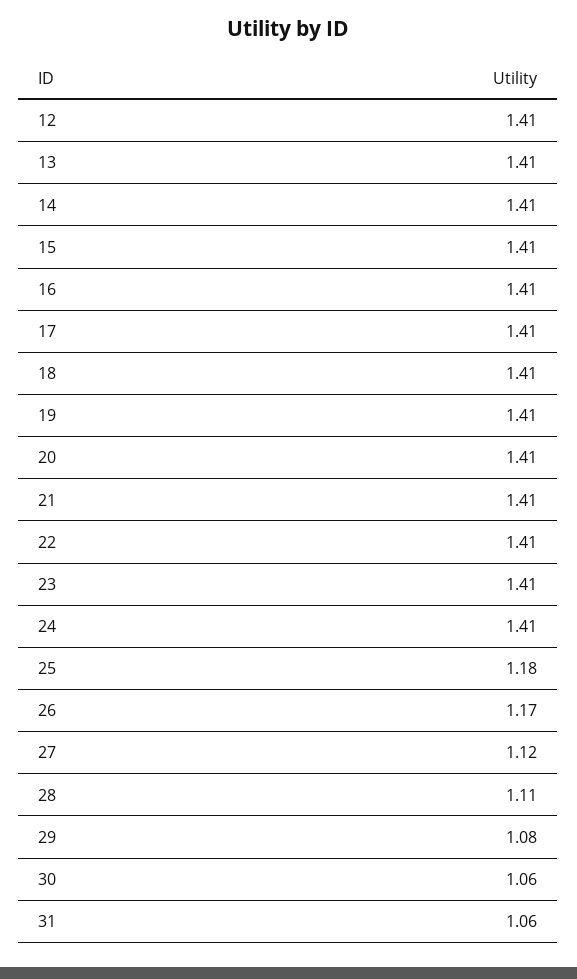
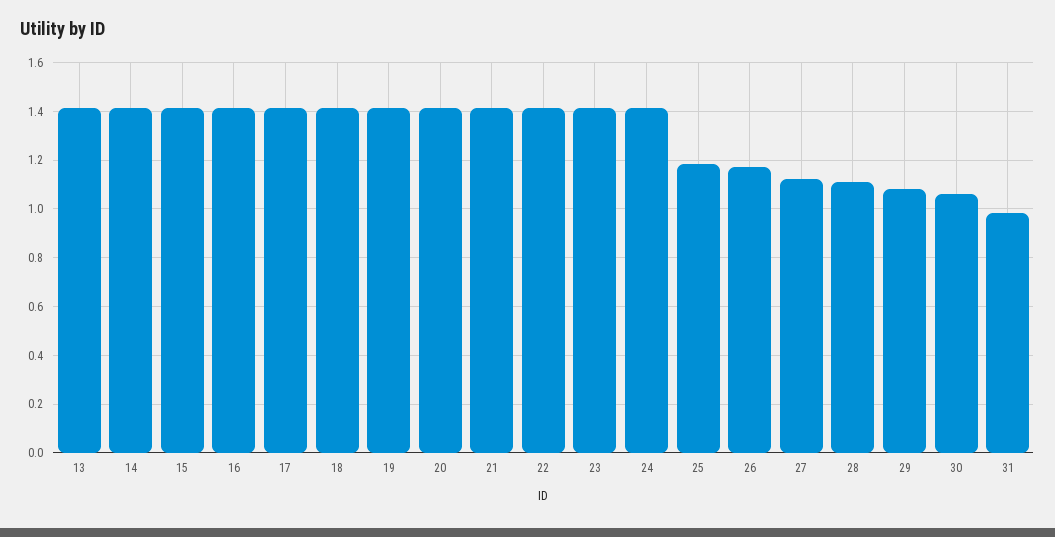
  {
-   "12": 1.41,
    "13": 1.41,
    "14": 1.41,
    "15": 1.41,
    "16": 1.41,
    "17": 1.41,
    "18": 1.41,
    "19": 1.41,
    "20": 1.41,
    "21": 1.41,
    "22": 1.41,
    "23": 1.41,
    "24": 1.41,
    "25": 1.18,
    "26": 1.17,
    "27": 1.12,
    "28": 1.11,
    "29": 1.08,
    "30": 1.06,
-   "31": 1.06
+   "31": 0.975
  }

